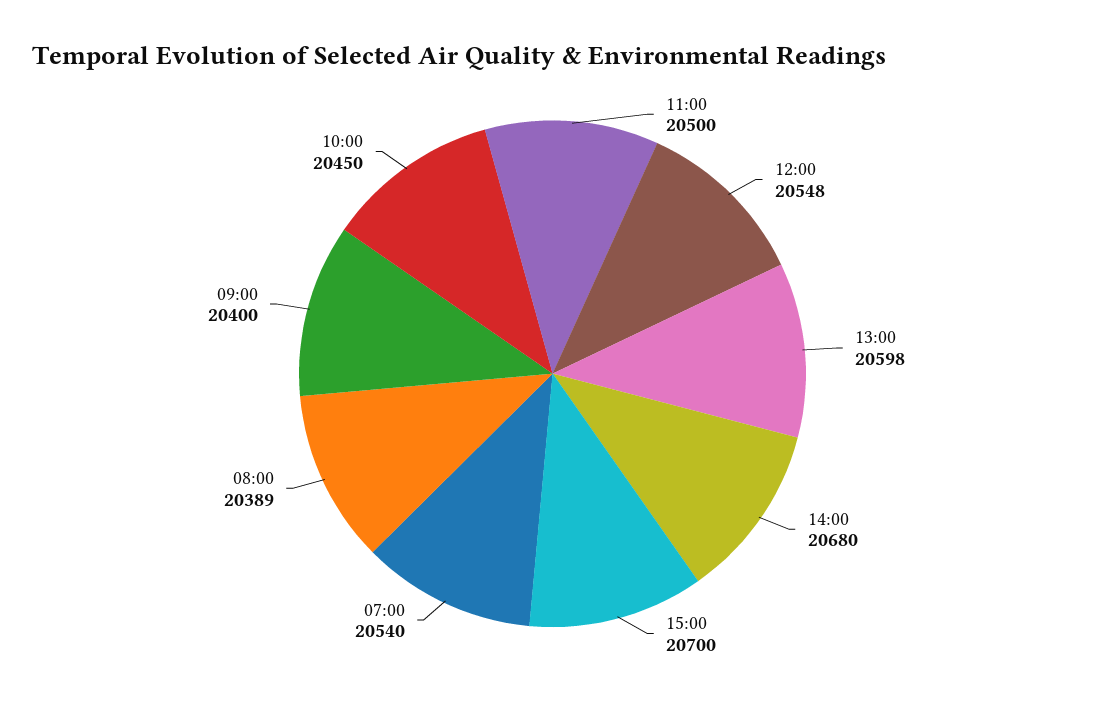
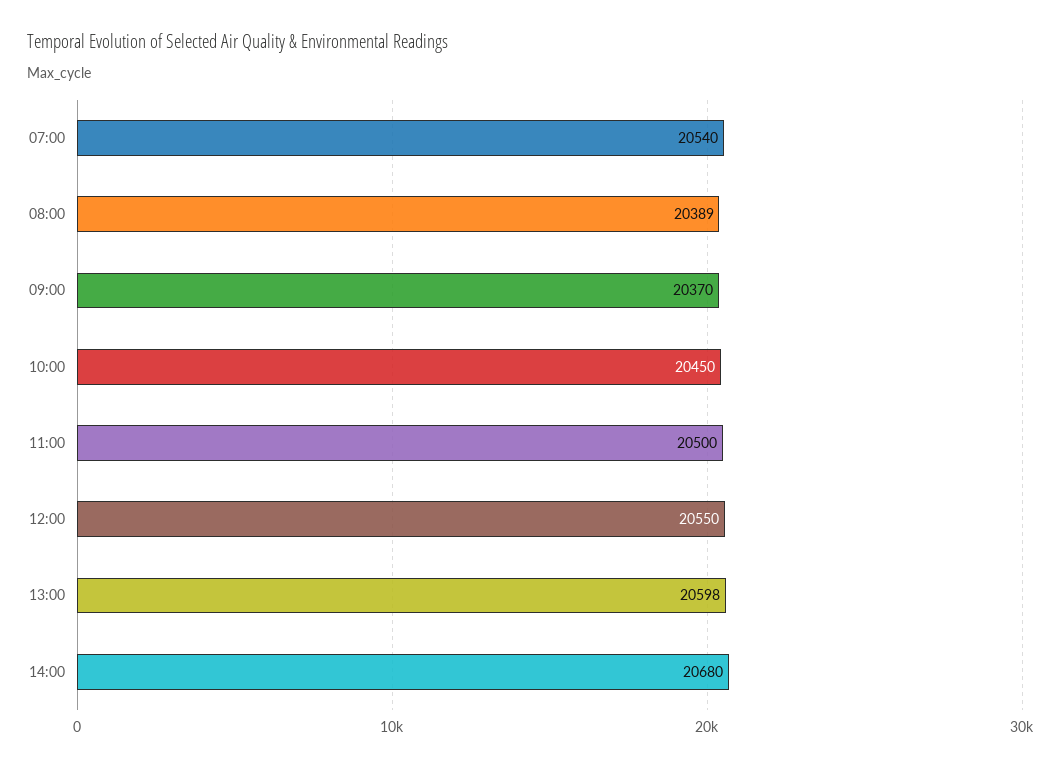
  {
    "11:00": 20500,
-   "12:00": 20548,
+   "12:00": 20550,
    "13:00": 20598,
    "14:00": 20680,
-   "15:00": 20700,
    "07:00": 20540,
    "08:00": 20389,
-   "09:00": 20400,
+   "09:00": 20370,
    "10:00": 20450
  }

